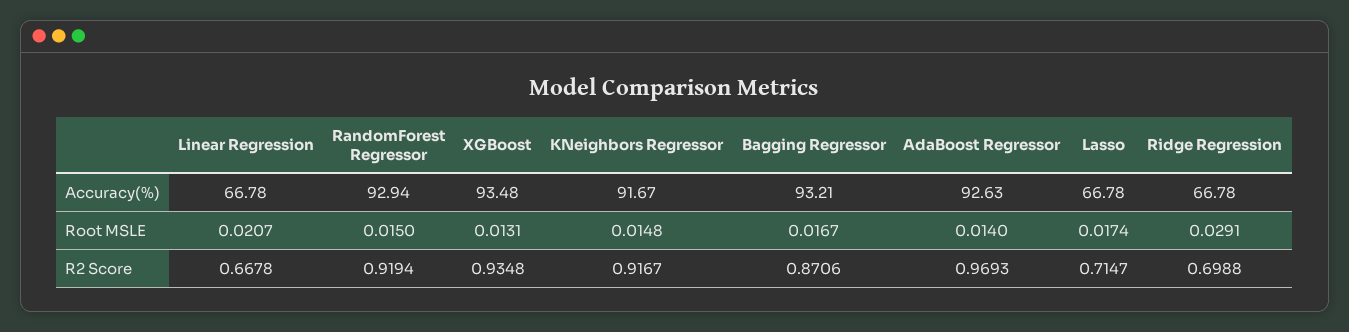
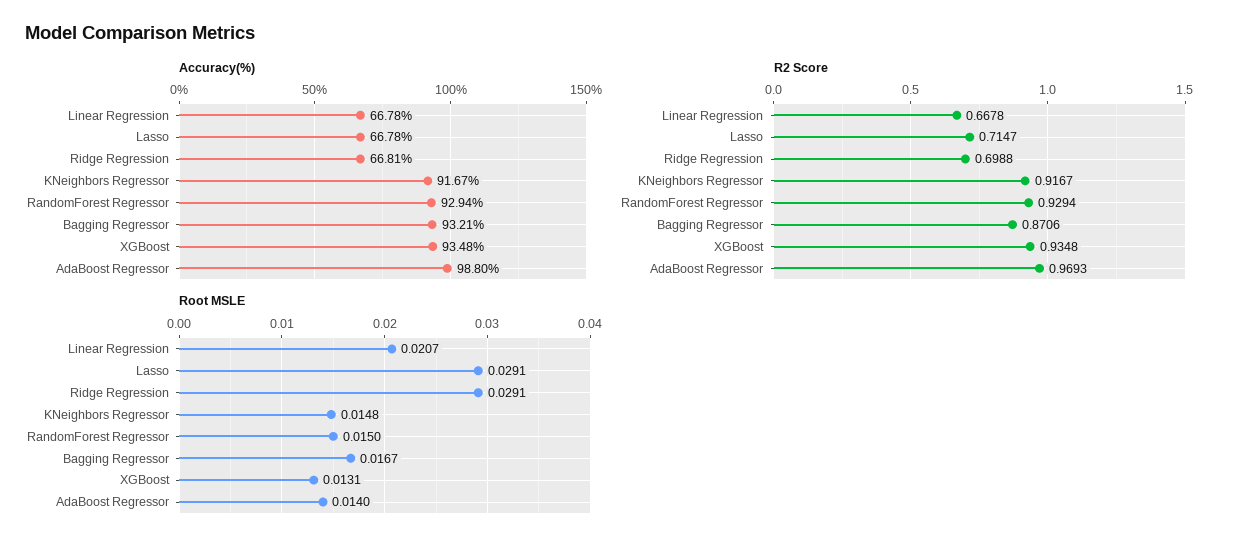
  {
    "Accuracy(%)": {
      "Linear Regression": 66.78,
      "RandomForest Regressor": 92.94,
      "XGBoost": 93.48,
      "KNeighbors Regressor": 91.67,
      "Bagging Regressor": 93.21,
-     "AdaBoost Regressor": 92.63,
+     "AdaBoost Regressor": 98.8,
      "Lasso": 66.78,
-     "Ridge Regression": 66.78
+     "Ridge Regression": 66.81
    },
    "Root MSLE": {
      "Linear Regression": 0.0207,
      "RandomForest Regressor": 0.015,
      "XGBoost": 0.0131,
      "KNeighbors Regressor": 0.0148,
      "Bagging Regressor": 0.0167,
      "AdaBoost Regressor": 0.014,
-     "Lasso": 0.0174,
+     "Lasso": 0.0291,
      "Ridge Regression": 0.0291
    },
    "R2 Score": {
      "Linear Regression": 0.6678,
-     "RandomForest Regressor": 0.9194,
+     "RandomForest Regressor": 0.9294,
      "XGBoost": 0.9348,
      "KNeighbors Regressor": 0.9167,
      "Bagging Regressor": 0.8706,
      "AdaBoost Regressor": 0.9693,
      "Lasso": 0.7147,
      "Ridge Regression": 0.6988
    }
  }

